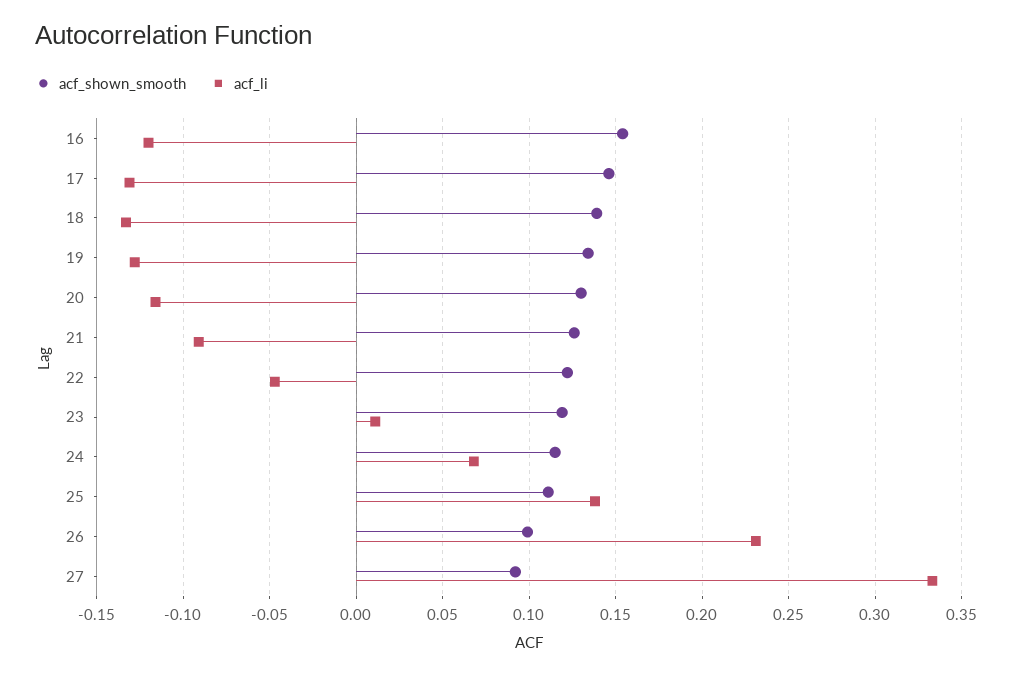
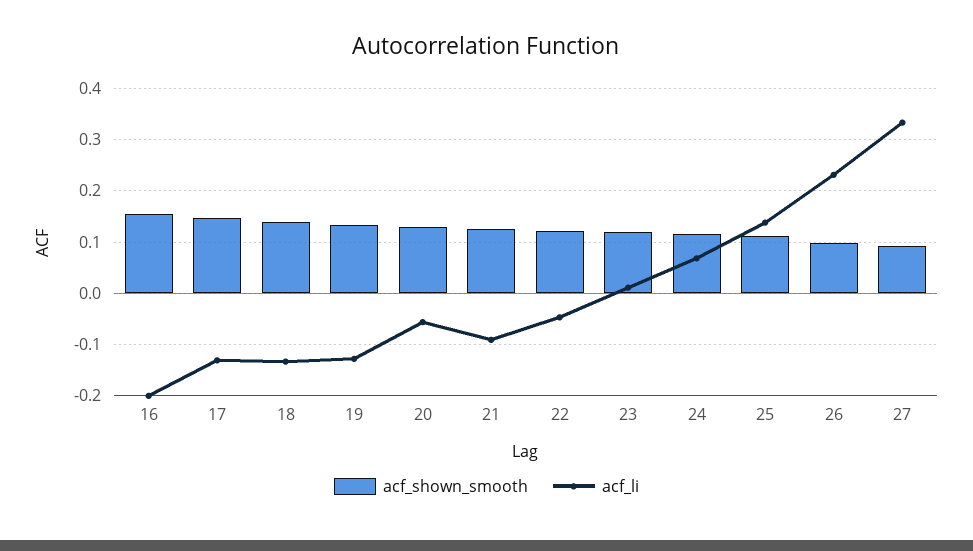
  {
    "acf_shown_smooth": {
      "16": 0.155,
      "17": 0.145,
      "18": 0.14,
      "19": 0.135,
      "20": 0.13,
      "21": 0.125,
      "22": 0.12,
      "23": 0.12,
      "24": 0.115,
      "25": 0.11,
      "26": 0.1,
      "27": 0.09
    },
    "acf_li": {
-     "16": -0.12,
+     "16": -0.2,
      "17": -0.13,
      "18": -0.135,
      "19": -0.13,
-     "20": -0.115,
+     "20": -0.06,
      "21": -0.09,
      "22": -0.045,
      "23": 0.01,
      "24": 0.07,
      "25": 0.14,
      "26": 0.23,
      "27": 0.335
    }
  }

